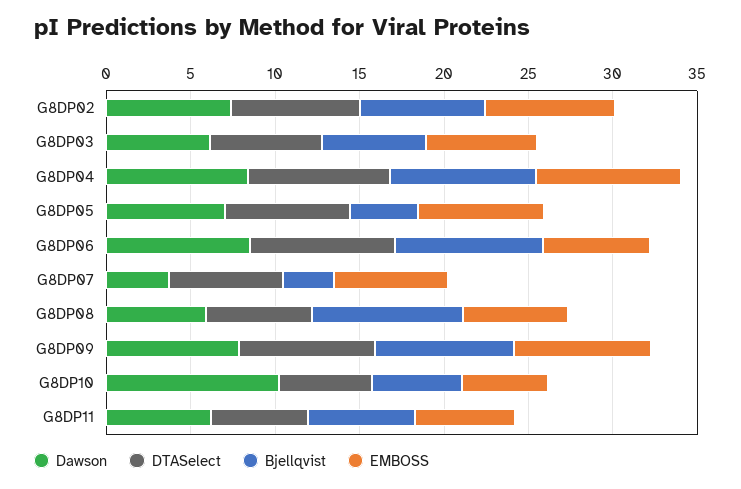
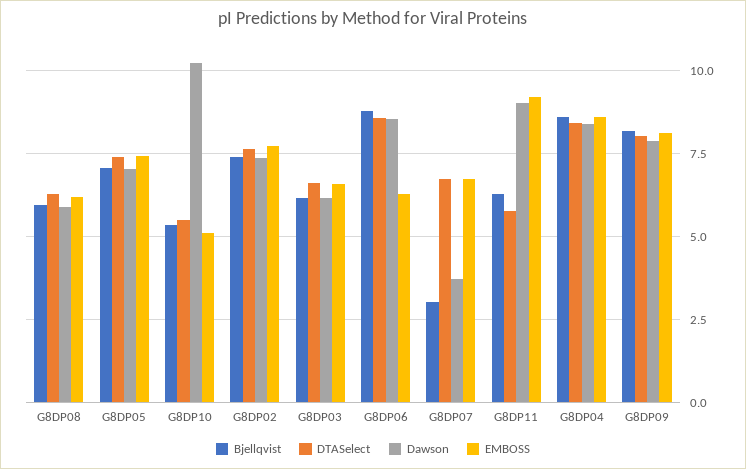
  {
    "Dawson": {
      "G8DP02": 7.25,
      "G8DP03": 6.25,
      "G8DP04": 8.5,
      "G8DP05": 7,
      "G8DP06": 8.5,
      "G8DP07": 3.75,
      "G8DP08": 6,
      "G8DP09": 8,
      "G8DP10": 10.25,
-     "G8DP11": 6
+     "G8DP11": 9
    },
    "DTASelect": {
      "G8DP02": 7.75,
      "G8DP03": 6.5,
      "G8DP04": 8.5,
      "G8DP05": 7.5,
      "G8DP06": 8.5,
      "G8DP07": 6.75,
      "G8DP08": 6.25,
      "G8DP09": 8,
      "G8DP10": 5.5,
      "G8DP11": 5.75
    },
    "Bjellqvist": {
      "G8DP02": 7.5,
      "G8DP03": 6.25,
      "G8DP04": 8.5,
-     "G8DP05": 4,
+     "G8DP05": 7,
      "G8DP06": 8.75,
      "G8DP07": 3,
-     "G8DP08": 9,
+     "G8DP08": 6,
      "G8DP09": 8.25,
      "G8DP10": 5.25,
      "G8DP11": 6.25
    },
    "EMBOSS": {
      "G8DP02": 7.75,
      "G8DP03": 6.5,
      "G8DP04": 8.5,
      "G8DP05": 7.5,
      "G8DP06": 6.25,
      "G8DP07": 6.75,
      "G8DP08": 6.25,
      "G8DP09": 8.25,
      "G8DP10": 5,
-     "G8DP11": 6
+     "G8DP11": 9.25
    }
  }

